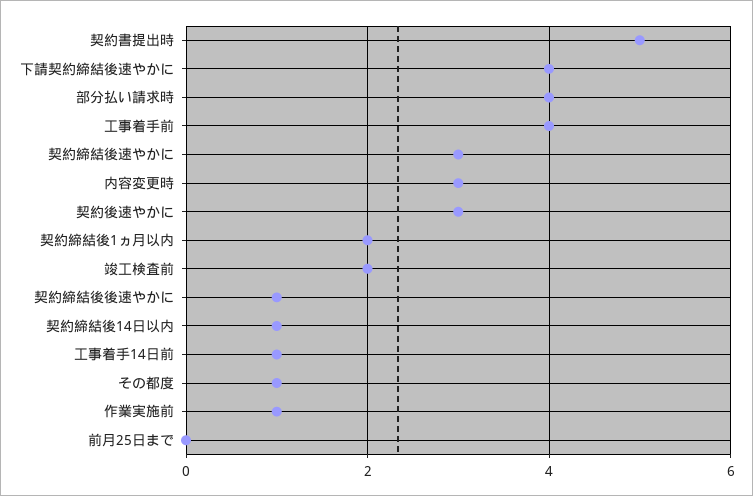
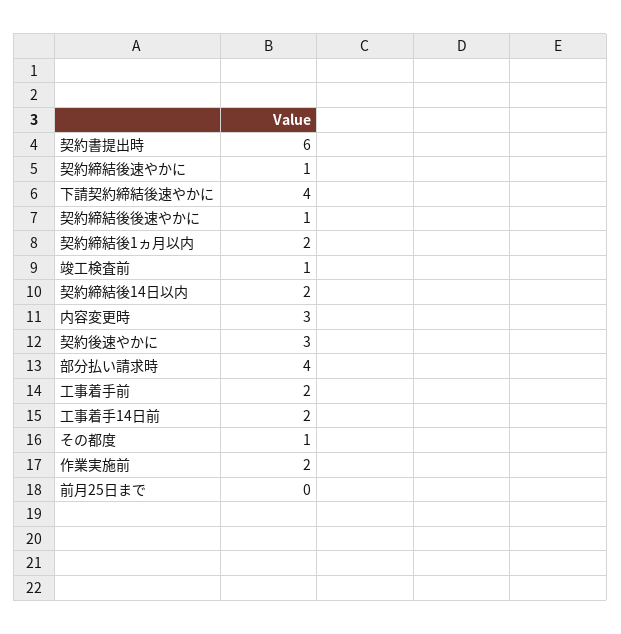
  {
-   "契約書提出時": 5,
+   "契約書提出時": 6,
    "下請契約締結後速やかに": 4,
    "部分払い請求時": 4,
-   "工事着手前": 4,
+   "工事着手前": 2,
-   "契約締結後速やかに": 3,
+   "契約締結後速やかに": 1,
    "内容変更時": 3,
    "契約後速やかに": 3,
    "契約締結後1ヵ月以内": 2,
-   "竣工検査前": 2,
+   "竣工検査前": 1,
    "契約締結後後速やかに": 1,
-   "契約締結後14日以内": 1,
+   "契約締結後14日以内": 2,
-   "工事着手14日前": 1,
+   "工事着手14日前": 2,
    "その都度": 1,
-   "作業実施前": 1,
+   "作業実施前": 2,
    "前月25日まで": 0
  }

